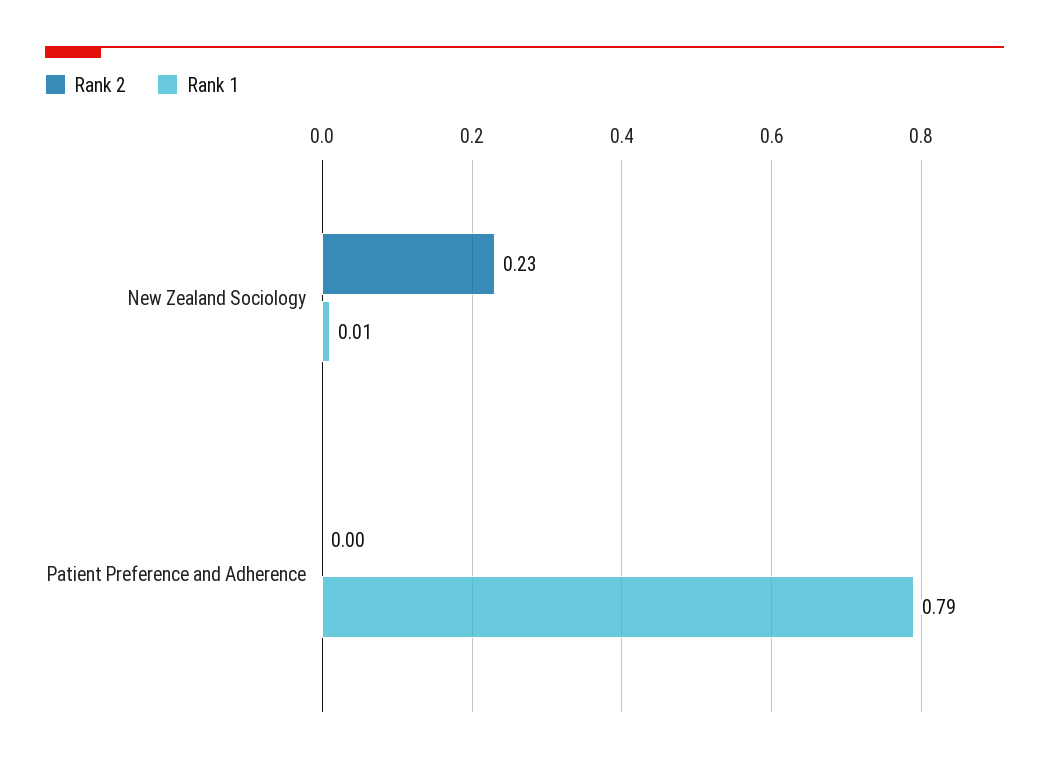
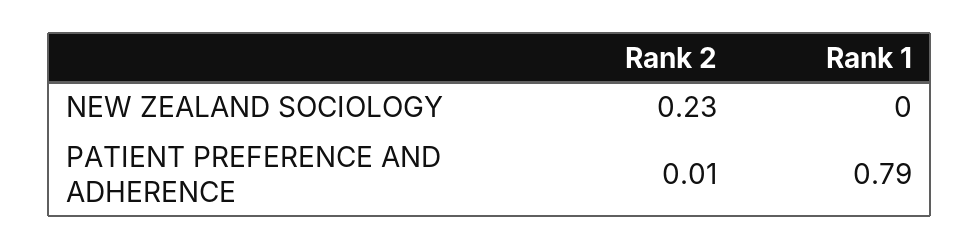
  {
    "Rank 2": {
      "New Zealand Sociology": 0.23,
-     "Patient Preference and Adherence": 0
+     "Patient Preference and Adherence": 0.01
    },
    "Rank 1": {
-     "New Zealand Sociology": 0.01,
+     "New Zealand Sociology": 0,
      "Patient Preference and Adherence": 0.79
    }
  }

